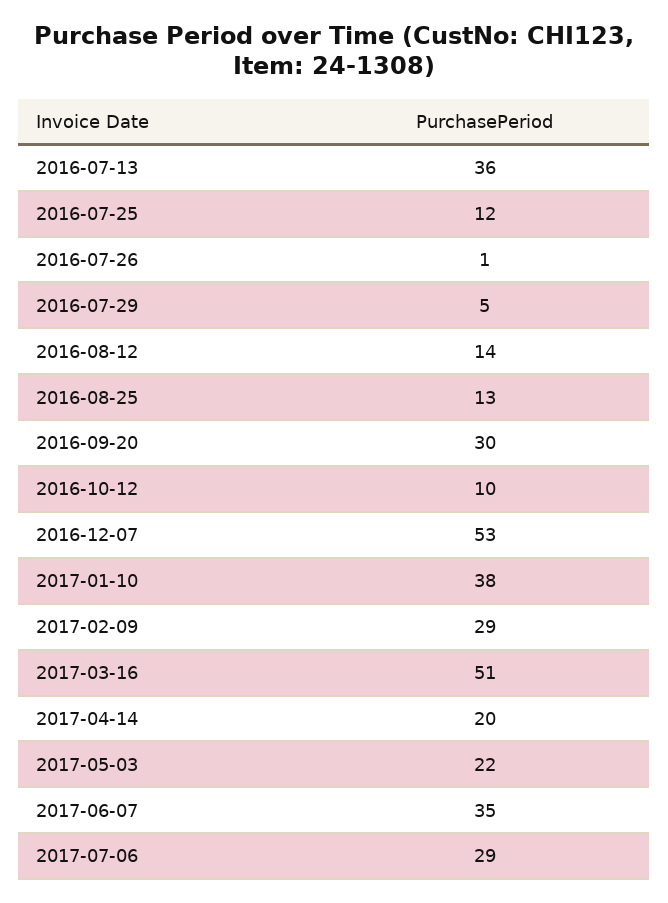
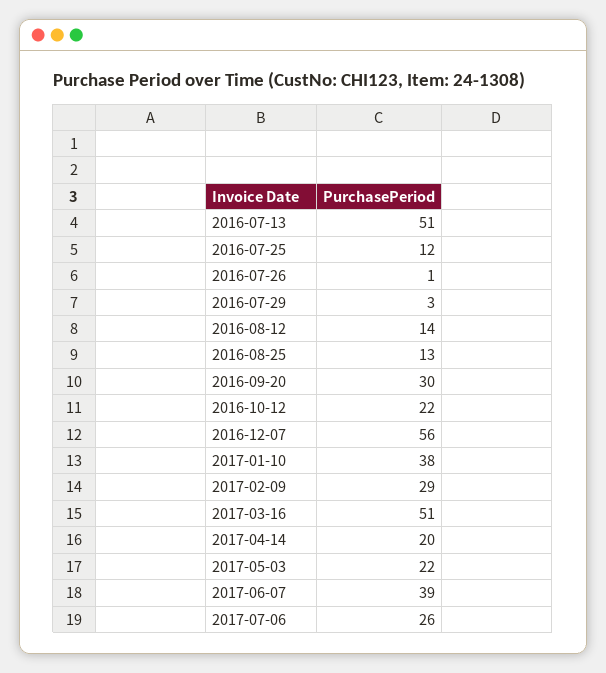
  {
-   "2016-07-13": 36,
+   "2016-07-13": 51,
    "2016-07-25": 12,
    "2016-07-26": 1,
-   "2016-07-29": 5,
+   "2016-07-29": 3,
    "2016-08-12": 14,
    "2016-08-25": 13,
    "2016-09-20": 30,
-   "2016-10-12": 10,
+   "2016-10-12": 22,
-   "2016-12-07": 53,
+   "2016-12-07": 56,
    "2017-01-10": 38,
    "2017-02-09": 29,
    "2017-03-16": 51,
    "2017-04-14": 20,
    "2017-05-03": 22,
-   "2017-06-07": 35,
+   "2017-06-07": 39,
-   "2017-07-06": 29
+   "2017-07-06": 26
  }

